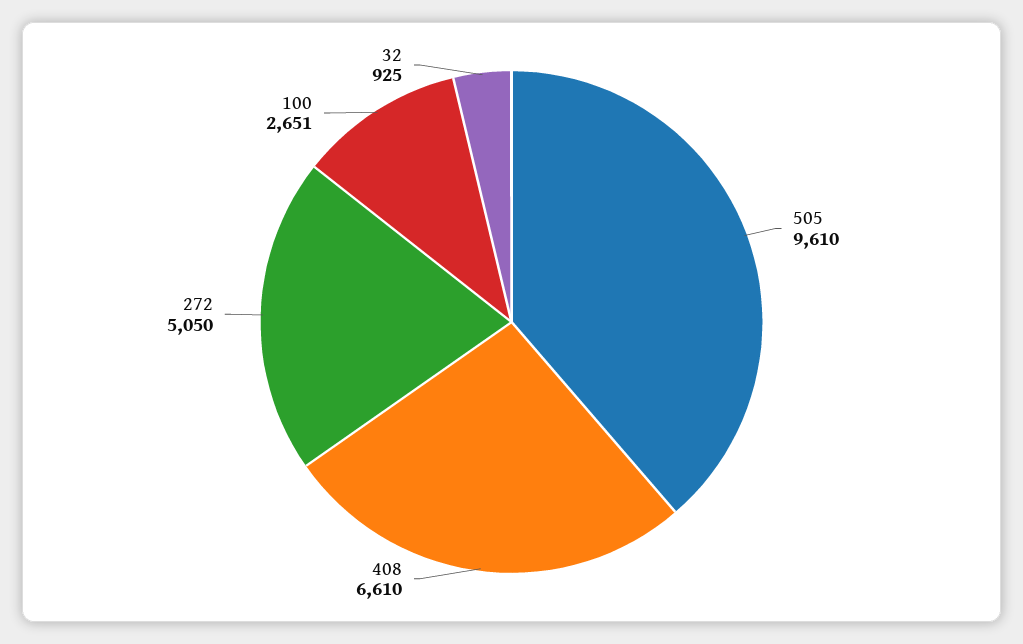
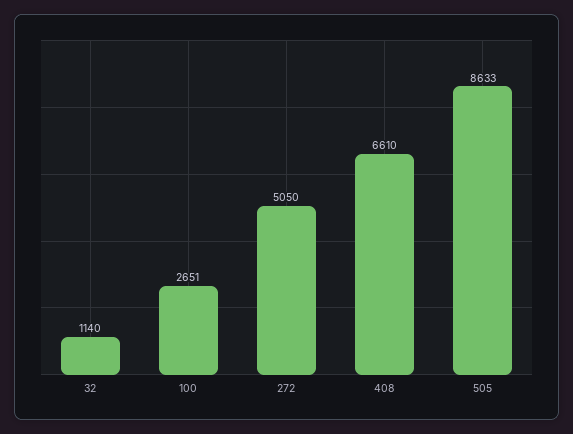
  {
-   "505": 9610,
+   "505": 8633,
    "408": 6610,
    "272": 5050,
    "100": 2651,
-   "32": 925
+   "32": 1140
  }

